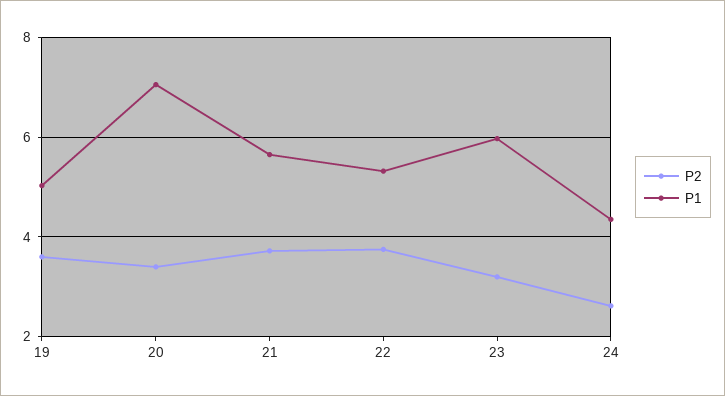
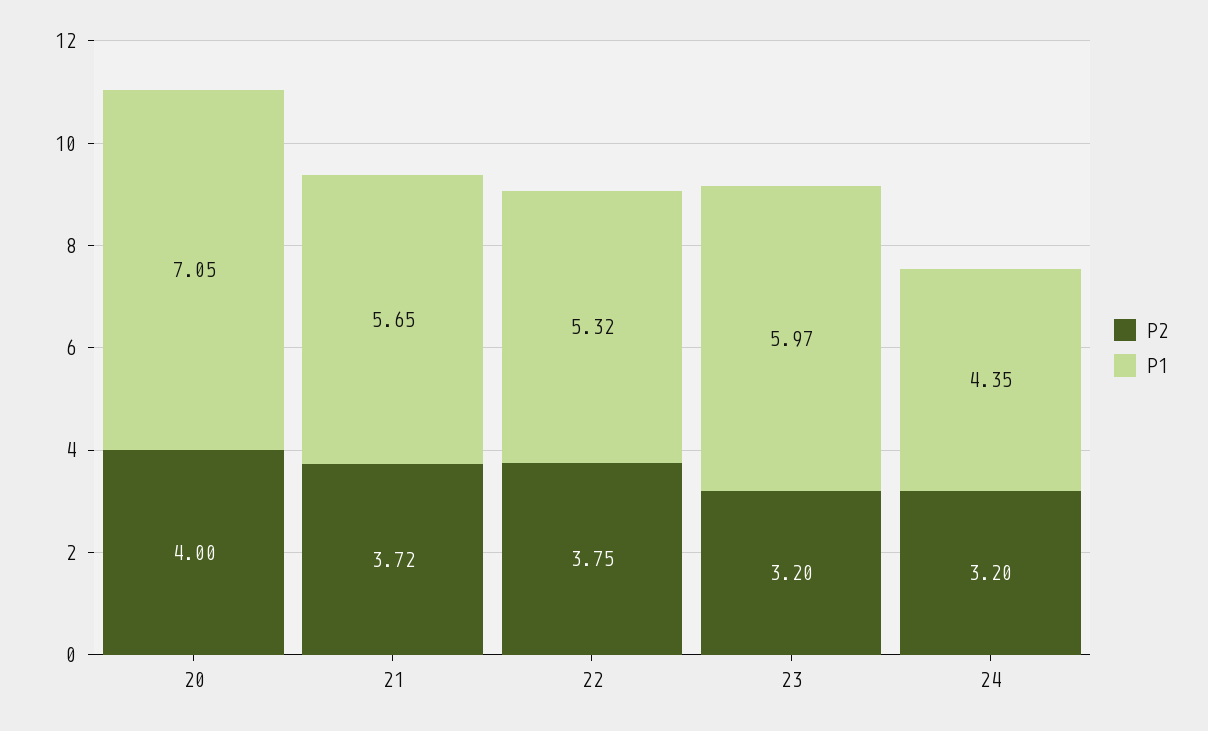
  {
    "P2": {
-     "19": 3.6,
-     "20": 3.4,
+     "20": 4,
      "21": 3.72,
      "22": 3.75,
      "23": 3.2,
-     "24": 2.6
+     "24": 3.2
    },
    "P1": {
-     "19": 5,
      "20": 7.05,
      "21": 5.65,
      "22": 5.32,
      "23": 5.97,
      "24": 4.35
    }
  }

